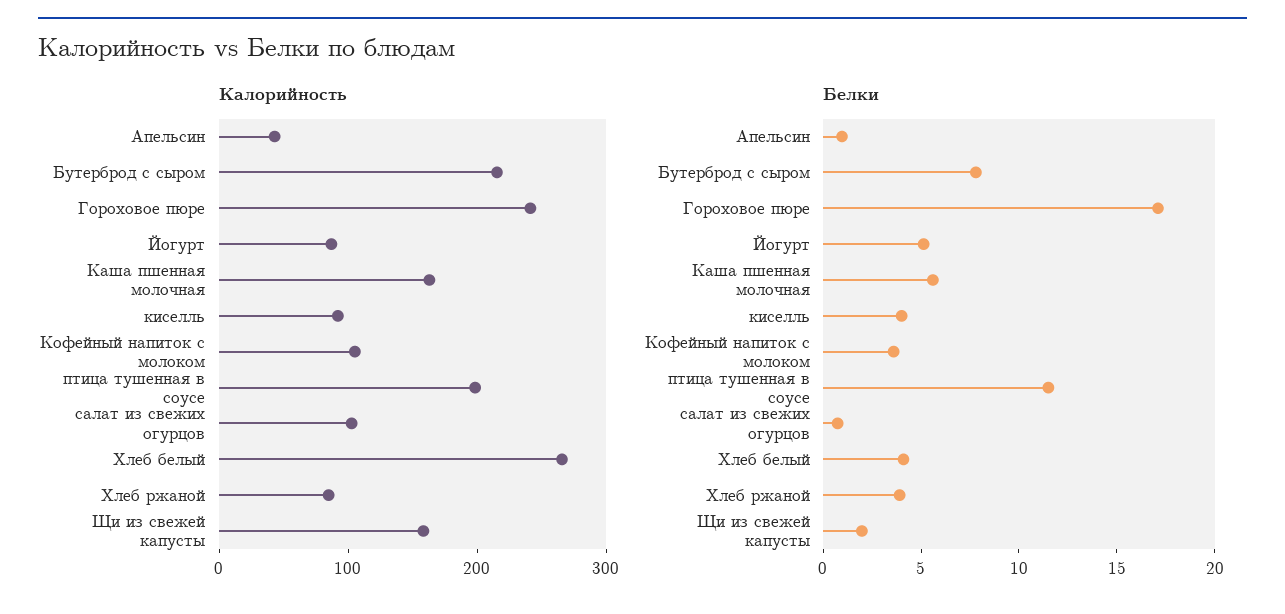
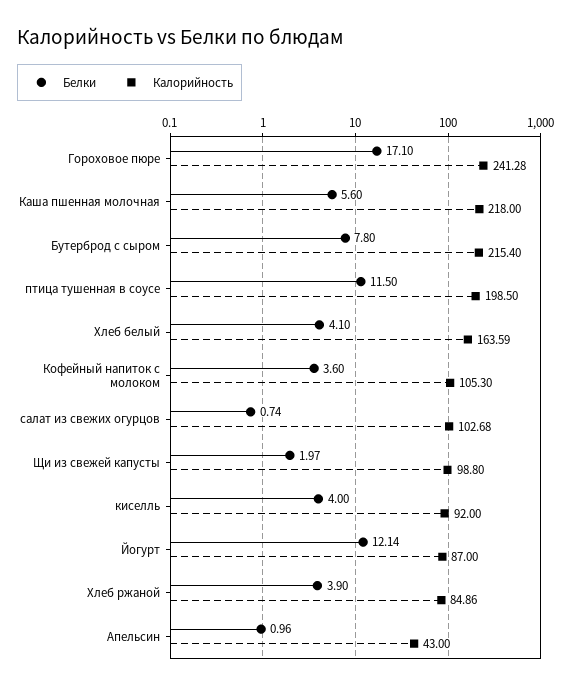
  {
    "Калорийность": {
      "Апельсин": 43,
      "Бутерброд с сыром": 215.4,
      "Гороховое пюре": 241.28,
      "Йогурт": 87,
-     "Каша пшенная молочная": 160,
+     "Каша пшенная молочная": 218,
      "киселль": 92,
      "Кофейный напиток с молоком": 105.3,
      "птица тушенная в соусе": 198.5,
      "салат из свежих огурцов": 102.68,
-     "Хлеб белый": 260,
+     "Хлеб белый": 163.59,
      "Хлеб ржаной": 84.86,
-     "Щи из свежей капусты": 160
+     "Щи из свежей капусты": 98.8
    },
    "Белки": {
      "Апельсин": 0.96,
      "Бутерброд с сыром": 7.8,
      "Гороховое пюре": 17.1,
-     "Йогурт": 5,
+     "Йогурт": 12.14,
      "Каша пшенная молочная": 5.6,
      "киселль": 4,
      "Кофейный напиток с молоком": 3.6,
      "птица тушенная в соусе": 11.5,
      "салат из свежих огурцов": 0.74,
      "Хлеб белый": 4.1,
      "Хлеб ржаной": 3.9,
      "Щи из свежей капусты": 1.97
    }
  }

